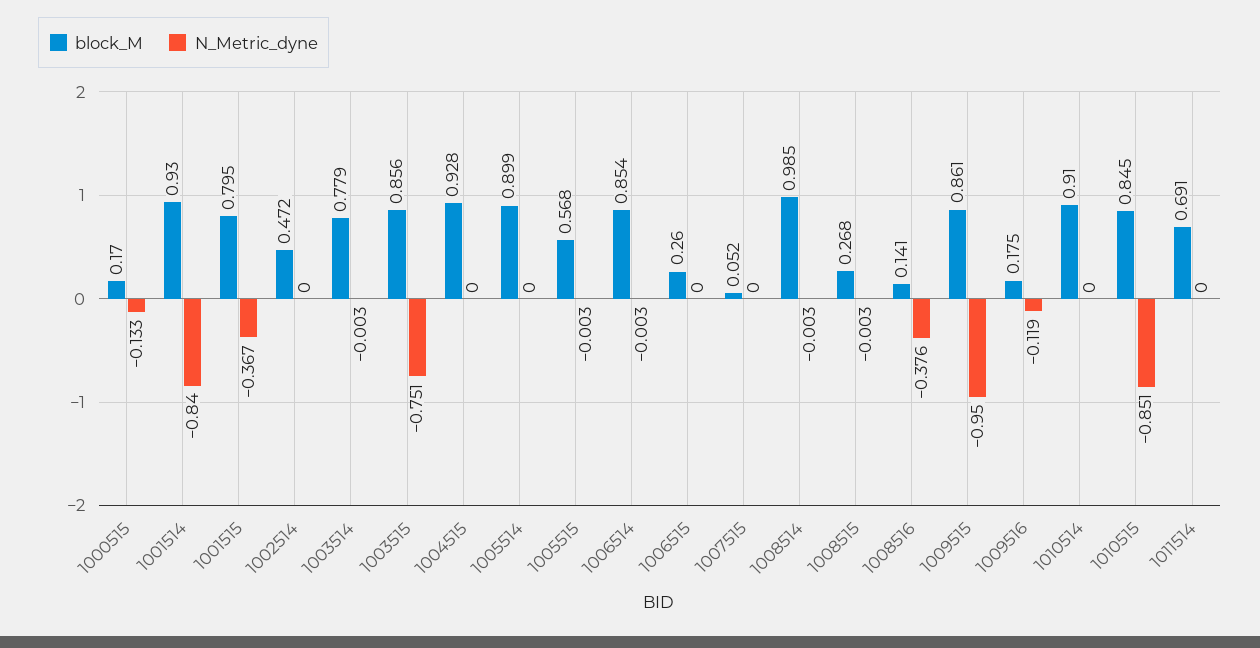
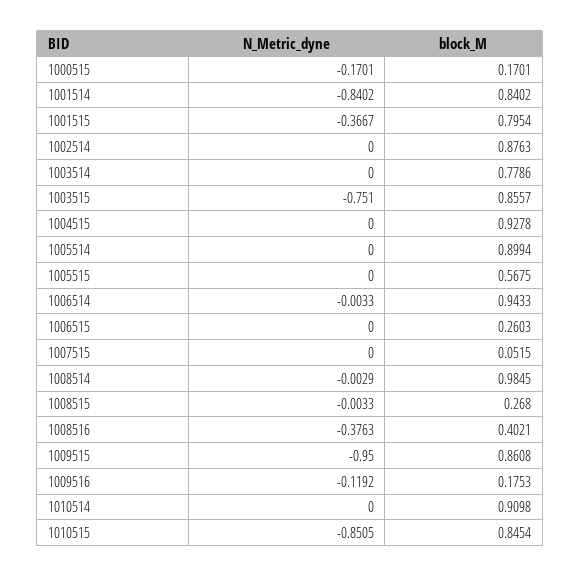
  {
    "block_M": {
      "1000515": 0.1701,
-     "1001514": 0.93,
+     "1001514": 0.8402,
      "1001515": 0.7954,
-     "1002514": 0.472,
+     "1002514": 0.8763,
      "1003514": 0.7786,
      "1003515": 0.8557,
      "1004515": 0.9278,
      "1005514": 0.8994,
      "1005515": 0.5675,
-     "1006514": 0.854,
+     "1006514": 0.9433,
      "1006515": 0.2603,
      "1007515": 0.0515,
      "1008514": 0.9845,
      "1008515": 0.268,
-     "1008516": 0.141,
+     "1008516": 0.4021,
      "1009515": 0.8608,
      "1009516": 0.1753,
      "1010514": 0.9098,
-     "1010515": 0.8454,
+     "1010515": 0.8454
-     "1011514": 0.691
    },
    "N_Metric_dyne": {
-     "1000515": -0.133,
+     "1000515": -0.1701,
      "1001514": -0.8402,
      "1001515": -0.3667,
      "1002514": 0,
-     "1003514": -0.003,
+     "1003514": 0,
      "1003515": -0.751,
      "1004515": 0,
      "1005514": 0,
-     "1005515": -0.003,
+     "1005515": 0,
      "1006514": -0.0033,
      "1006515": 0,
      "1007515": 0,
      "1008514": -0.0029,
      "1008515": -0.0033,
      "1008516": -0.3763,
      "1009515": -0.95,
      "1009516": -0.1192,
      "1010514": 0,
-     "1010515": -0.8505,
+     "1010515": -0.8505
-     "1011514": 0
    }
  }

